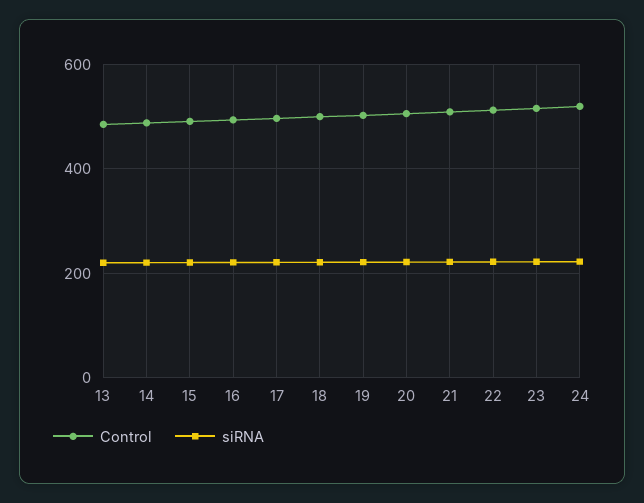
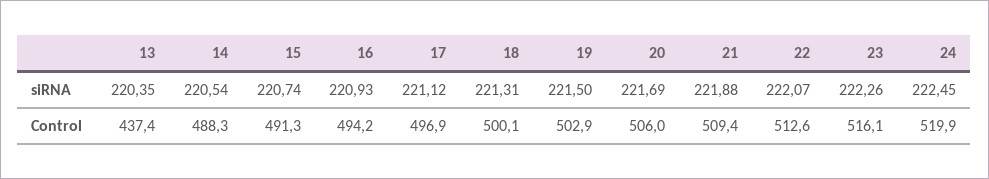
  {
    "Control": {
-     "13": 480,
+     "13": 437.4,
      "14": 488.3,
      "15": 491.3,
      "16": 494.2,
      "17": 496.9,
      "18": 500.1,
      "19": 502.9,
      "20": 506,
      "21": 509.4,
      "22": 512.6,
      "23": 516.1,
      "24": 519.9
    },
    "siRNA": {
      "13": 220.35,
      "14": 220.54,
      "15": 220.74,
      "16": 220.93,
      "17": 221.12,
      "18": 221.31,
      "19": 221.5,
      "20": 221.69,
      "21": 221.88,
      "22": 222.07,
      "23": 222.26,
      "24": 222.45
    }
  }

